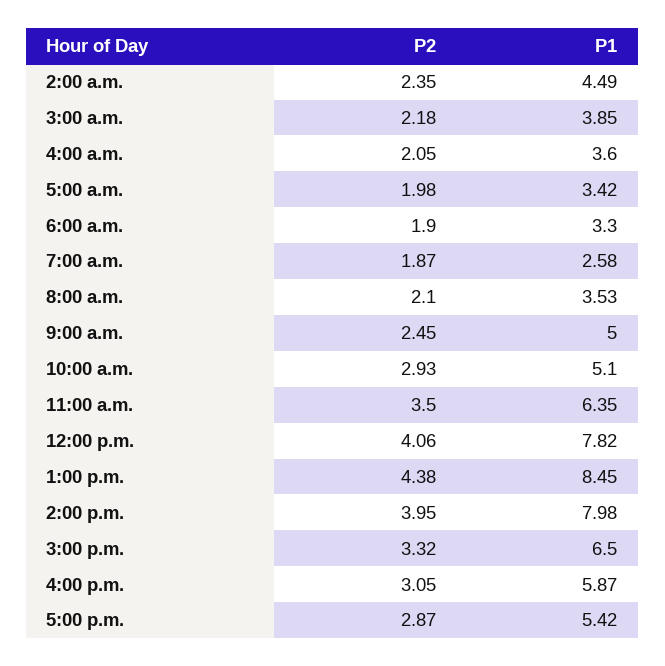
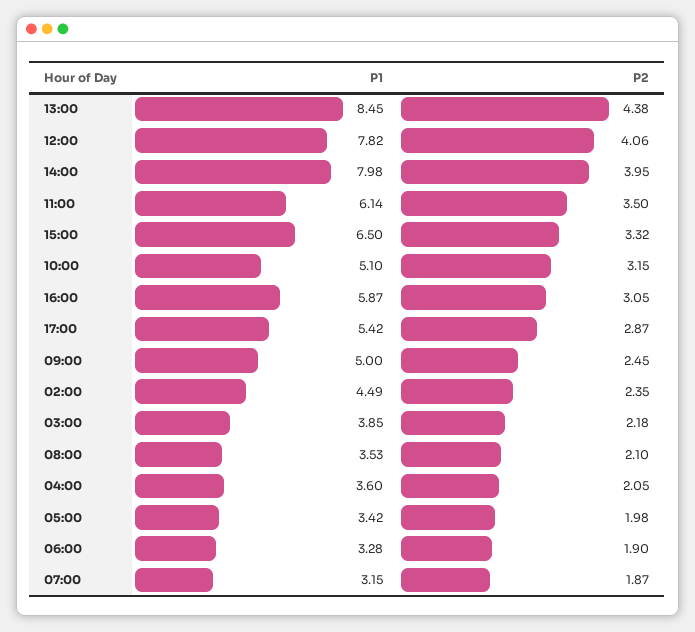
  {
    "P2": {
      "2:00 a.m.": 2.35,
      "3:00 a.m.": 2.18,
      "4:00 a.m.": 2.05,
      "5:00 a.m.": 1.98,
      "6:00 a.m.": 1.9,
      "7:00 a.m.": 1.87,
      "8:00 a.m.": 2.1,
      "9:00 a.m.": 2.45,
-     "10:00 a.m.": 2.93,
+     "10:00 a.m.": 3.15,
      "11:00 a.m.": 3.5,
      "12:00 p.m.": 4.06,
      "1:00 p.m.": 4.38,
      "2:00 p.m.": 3.95,
      "3:00 p.m.": 3.32,
      "4:00 p.m.": 3.05,
      "5:00 p.m.": 2.87
    },
    "P1": {
      "2:00 a.m.": 4.49,
      "3:00 a.m.": 3.85,
      "4:00 a.m.": 3.6,
      "5:00 a.m.": 3.42,
-     "6:00 a.m.": 3.3,
+     "6:00 a.m.": 3.28,
-     "7:00 a.m.": 2.58,
+     "7:00 a.m.": 3.15,
      "8:00 a.m.": 3.53,
      "9:00 a.m.": 5,
      "10:00 a.m.": 5.1,
-     "11:00 a.m.": 6.35,
+     "11:00 a.m.": 6.14,
      "12:00 p.m.": 7.82,
      "1:00 p.m.": 8.45,
      "2:00 p.m.": 7.98,
      "3:00 p.m.": 6.5,
      "4:00 p.m.": 5.87,
      "5:00 p.m.": 5.42
    }
  }

